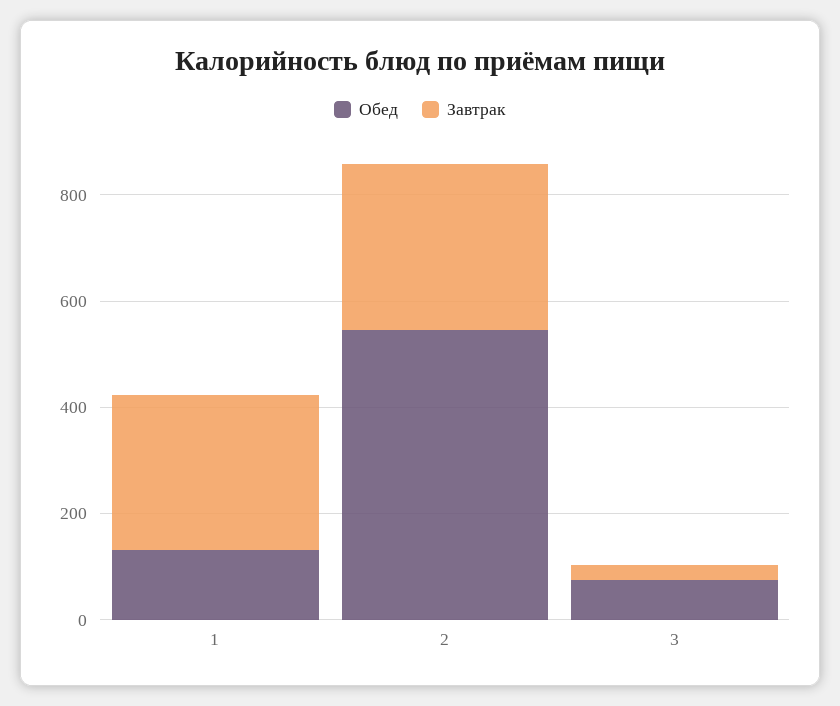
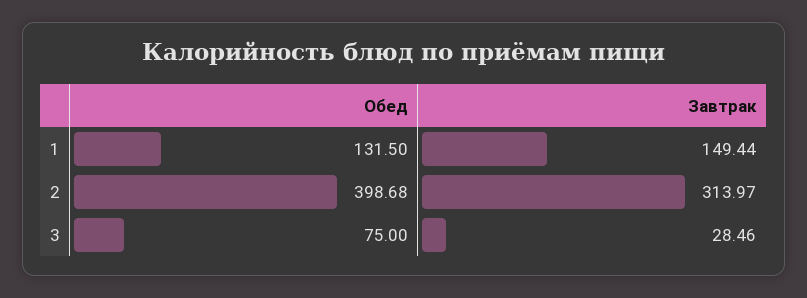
  {
    "Обед": {
      "1": 131.5,
-     "2": 550,
+     "2": 398.68,
      "3": 75
    },
    "Завтрак": {
-     "1": 300,
+     "1": 149.44,
      "2": 313.97,
      "3": 28.46
    }
  }

